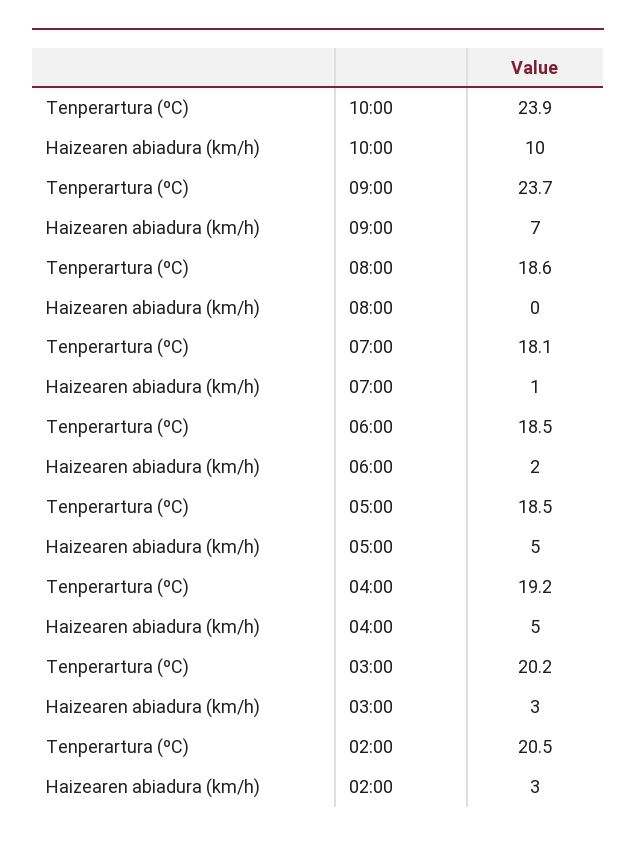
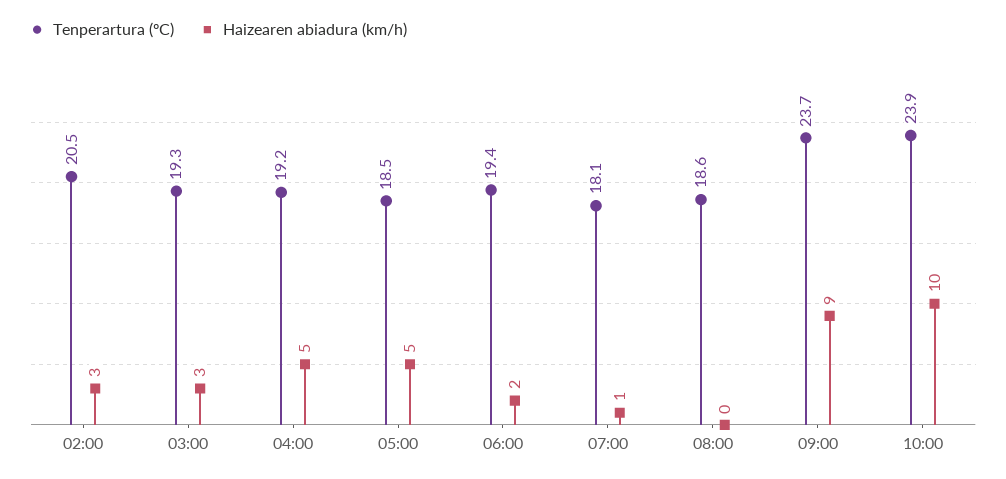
  {
    "Tenperartura (ºC)": {
      "10:00": 23.9,
      "09:00": 23.7,
      "08:00": 18.6,
      "07:00": 18.1,
-     "06:00": 18.5,
+     "06:00": 19.4,
      "05:00": 18.5,
      "04:00": 19.2,
-     "03:00": 20.2,
+     "03:00": 19.3,
      "02:00": 20.5
    },
    "Haizearen abiadura (km/h)": {
      "10:00": 10,
-     "09:00": 7,
+     "09:00": 9,
      "08:00": 0,
      "07:00": 1,
      "06:00": 2,
      "05:00": 5,
      "04:00": 5,
      "03:00": 3,
      "02:00": 3
    }
  }

